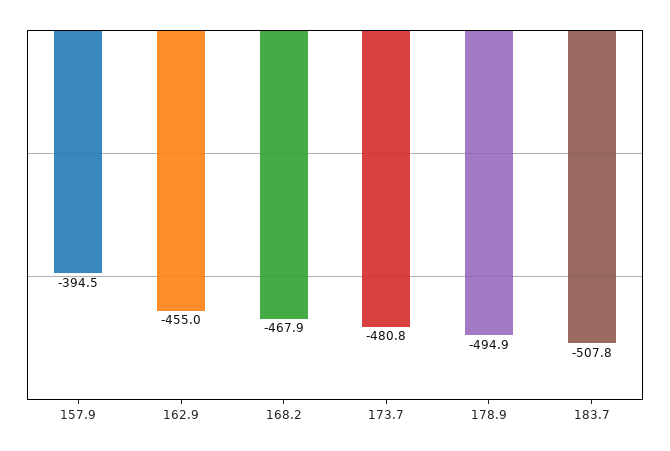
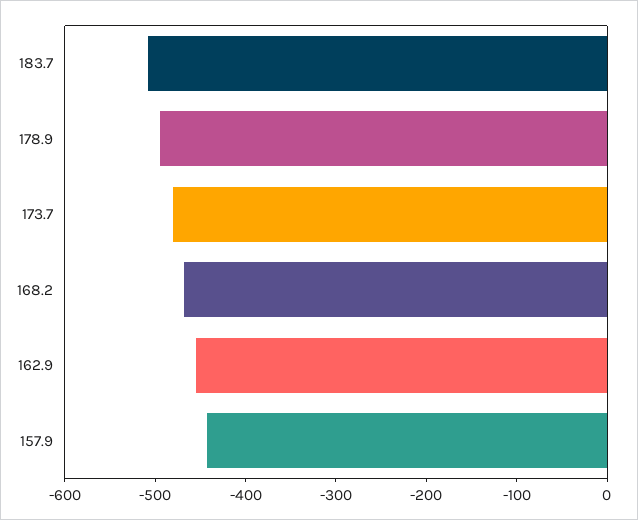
  {
-   "157.9": -394.5,
+   "157.9": -440,
    "162.9": -455,
    "168.2": -467.9,
    "173.7": -480.8,
    "178.9": -494.9,
    "183.7": -507.8
  }

